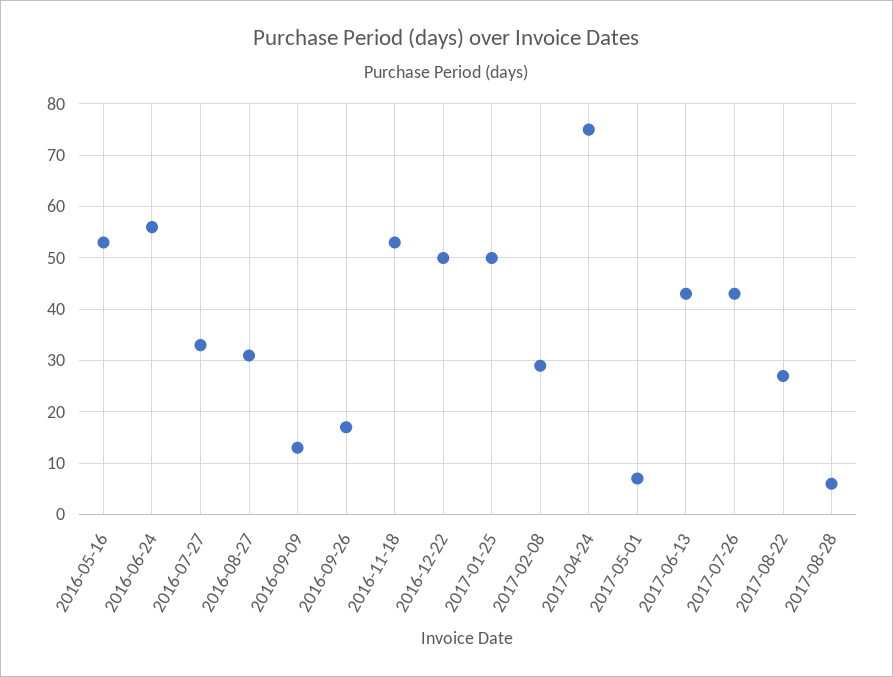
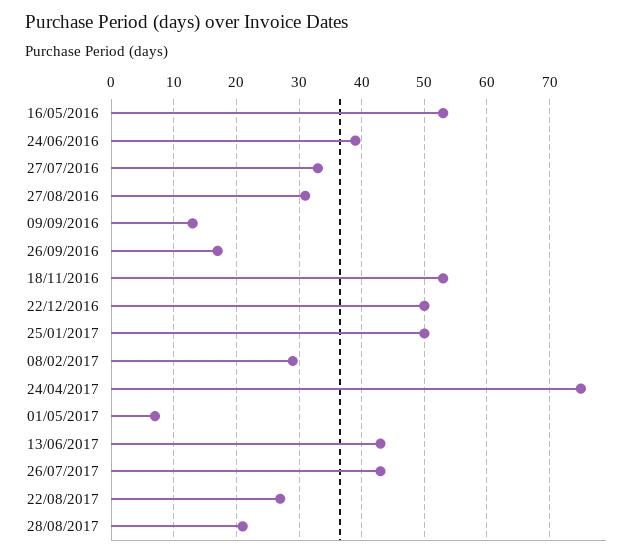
  {
    "2016-05-16": 53,
-   "2016-06-24": 55,
+   "2016-06-24": 39,
    "2016-07-27": 33,
    "2016-08-27": 31,
    "2016-09-09": 13,
    "2016-09-26": 17,
    "2016-11-18": 53,
    "2016-12-22": 50,
    "2017-01-25": 50,
    "2017-02-08": 29,
    "2017-04-24": 75,
    "2017-05-01": 7,
    "2017-06-13": 43,
    "2017-07-26": 43,
    "2017-08-22": 27,
-   "2017-08-28": 5
+   "2017-08-28": 21
  }

